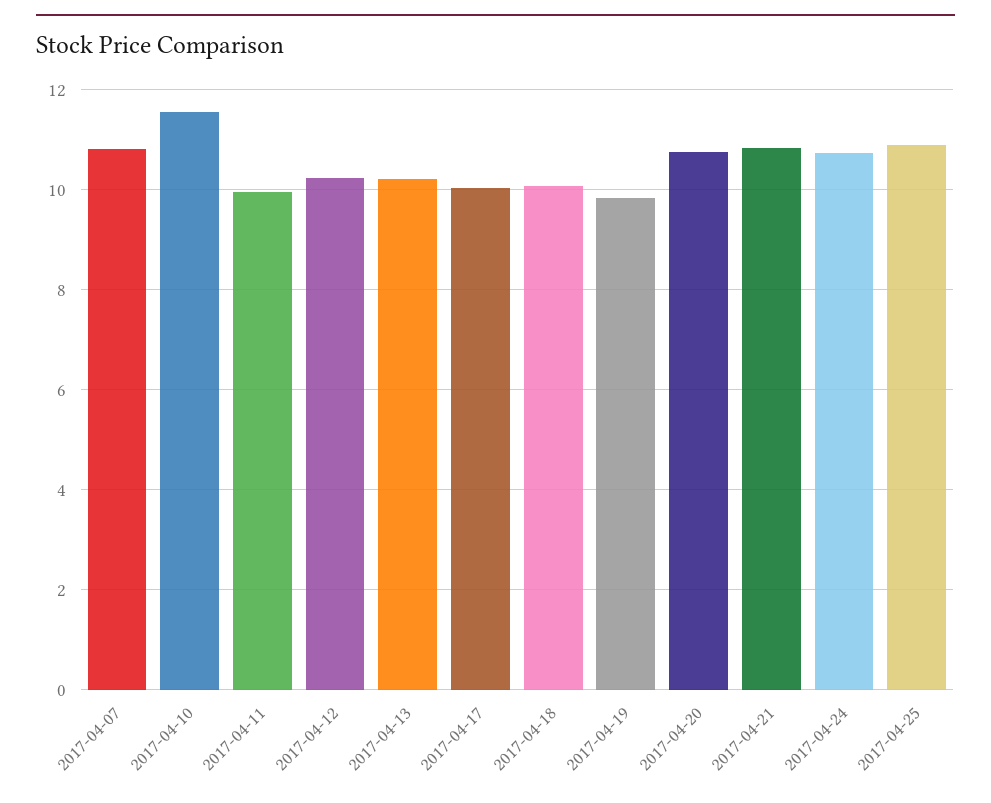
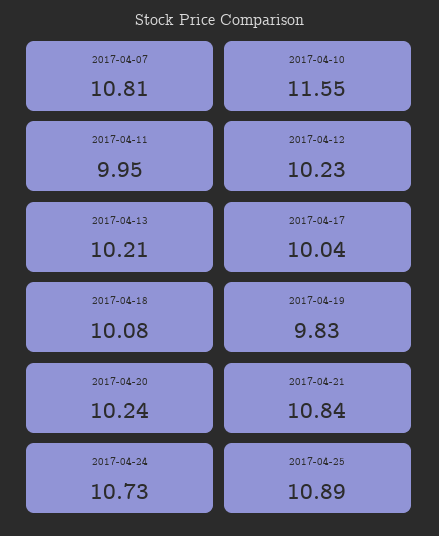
  {
    "2017-04-07": 10.81,
    "2017-04-10": 11.55,
    "2017-04-11": 9.95,
    "2017-04-12": 10.23,
    "2017-04-13": 10.21,
    "2017-04-17": 10.04,
    "2017-04-18": 10.08,
    "2017-04-19": 9.83,
-   "2017-04-20": 10.8,
+   "2017-04-20": 10.24,
    "2017-04-21": 10.84,
    "2017-04-24": 10.73,
    "2017-04-25": 10.89
  }

